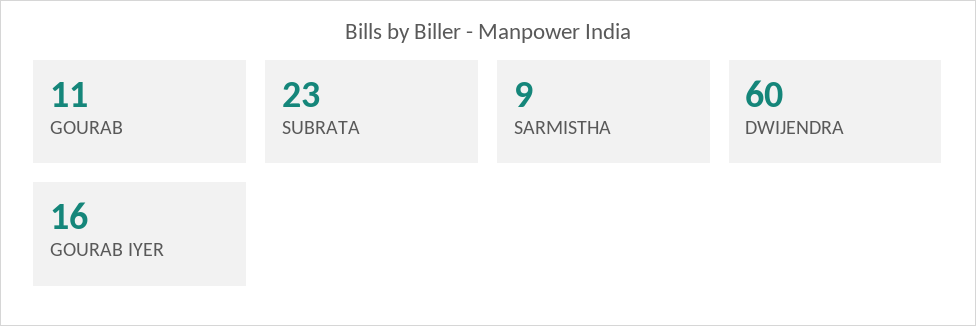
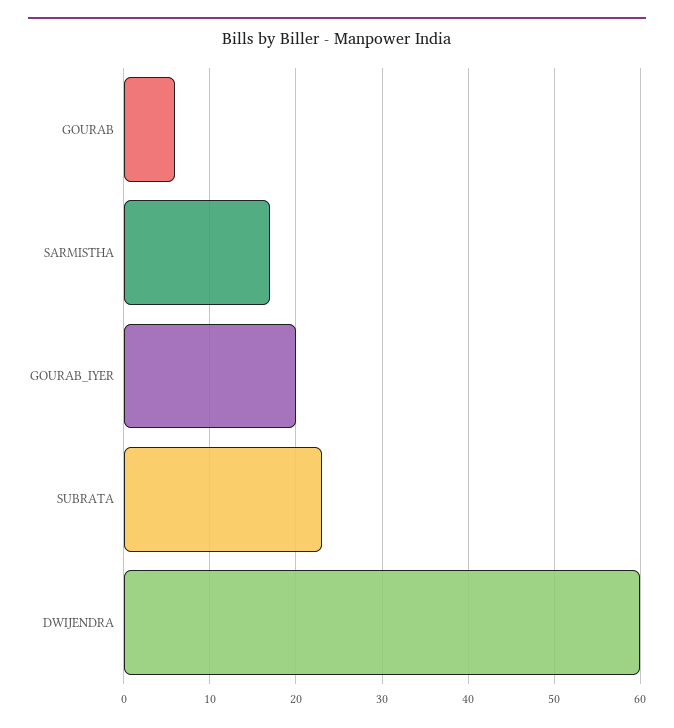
  {
-   "GOURAB": 11,
+   "GOURAB": 6,
    "SUBRATA": 23,
-   "SARMISTHA": 9,
+   "SARMISTHA": 17,
    "DWIJENDRA": 60,
-   "GOURAB IYER": 16
+   "GOURAB IYER": 20
  }

